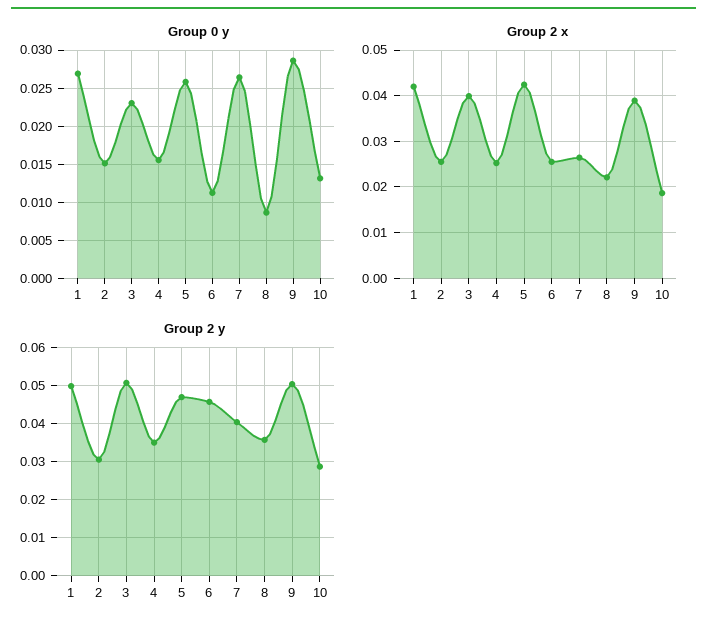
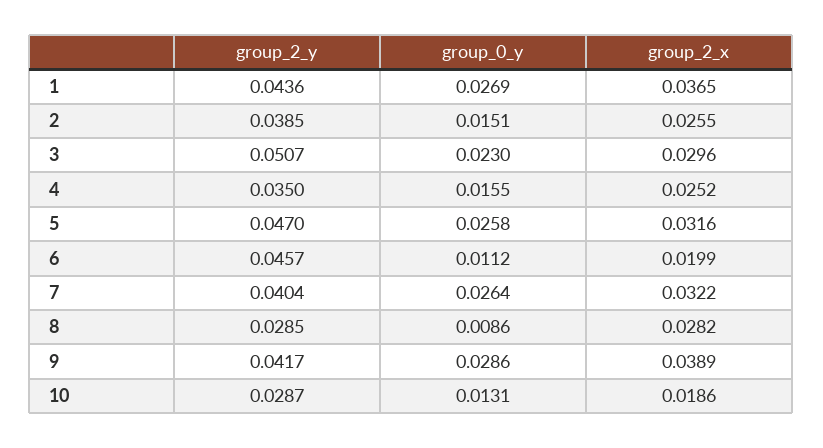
  {
    "Group 0 y": {
      "1": 0.0269,
      "2": 0.0151,
      "3": 0.023,
      "4": 0.0155,
      "5": 0.0258,
      "6": 0.0112,
      "7": 0.0264,
      "8": 0.0086,
      "9": 0.0286,
      "10": 0.0131
    },
    "Group 2 x": {
-     "1": 0.042,
+     "1": 0.0365,
      "2": 0.0255,
-     "3": 0.04,
+     "3": 0.0296,
      "4": 0.0252,
-     "5": 0.042,
+     "5": 0.0316,
-     "6": 0.026,
+     "6": 0.0199,
-     "7": 0.026,
+     "7": 0.0322,
-     "8": 0.022,
+     "8": 0.0282,
      "9": 0.0389,
      "10": 0.0186
    },
    "Group 2 y": {
-     "1": 0.05,
+     "1": 0.0436,
-     "2": 0.03,
+     "2": 0.0385,
      "3": 0.0507,
      "4": 0.035,
      "5": 0.047,
      "6": 0.0457,
      "7": 0.0404,
-     "8": 0.036,
+     "8": 0.0285,
-     "9": 0.05,
+     "9": 0.0417,
      "10": 0.0287
    }
  }

